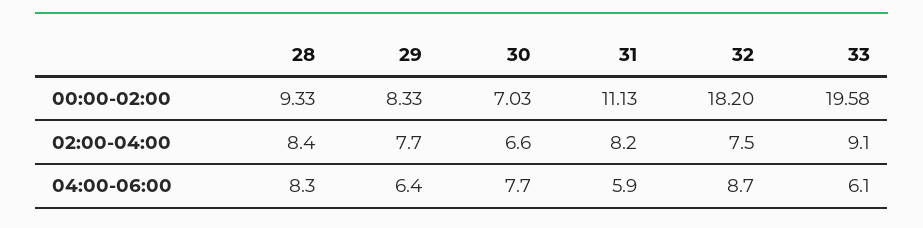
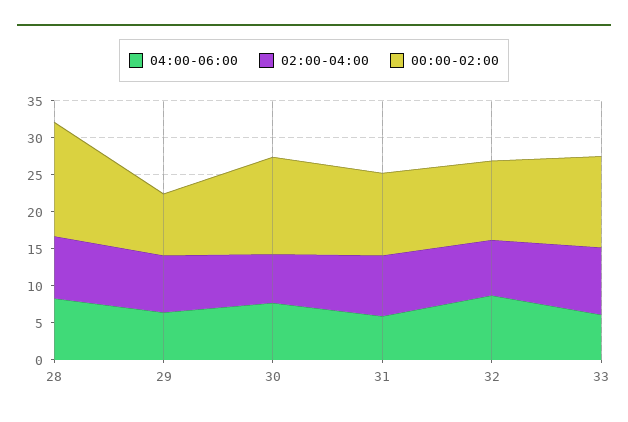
  {
    "00:00-02:00": {
-     "28": 9.33,
+     "28": 15,
      "29": 8.33,
-     "30": 7.03,
+     "30": 12.5,
      "31": 11.13,
-     "32": 18.2,
+     "32": 10,
-     "33": 19.58
+     "33": 12.5
    },
    "02:00-04:00": {
      "28": 8.4,
      "29": 7.7,
      "30": 6.6,
      "31": 8.2,
      "32": 7.5,
      "33": 9.1
    },
    "04:00-06:00": {
      "28": 8.3,
      "29": 6.4,
      "30": 7.7,
      "31": 5.9,
      "32": 8.7,
      "33": 6.1
    }
  }

